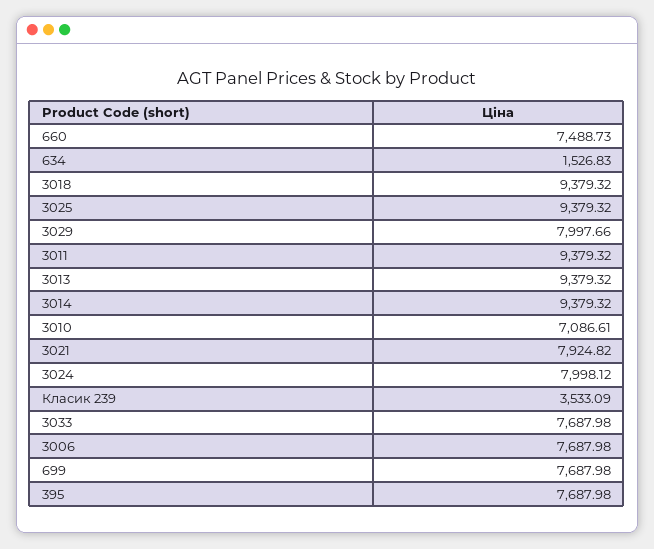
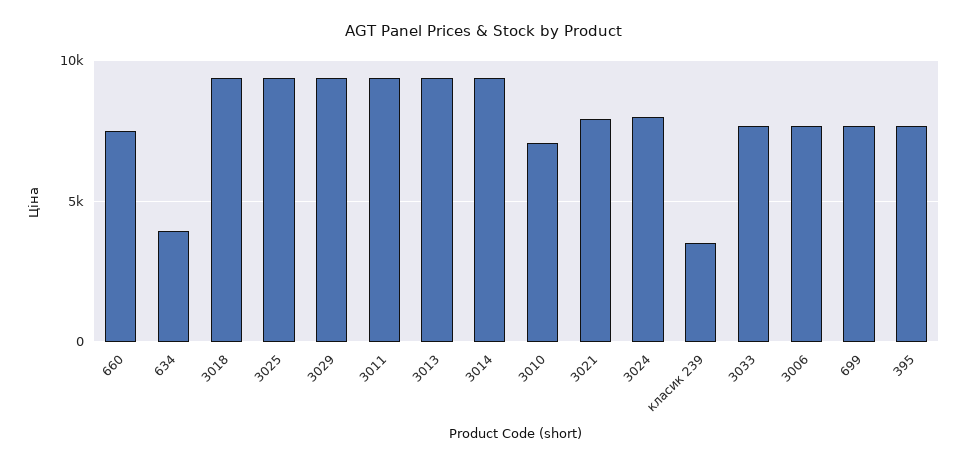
  {
    "660": 7488.73,
-   "634": 1526.83,
+   "634": 4000,
    "3018": 9379.32,
    "3025": 9379.32,
-   "3029": 7997.66,
+   "3029": 9500,
    "3011": 9379.32,
    "3013": 9379.32,
    "3014": 9379.32,
    "3010": 7086.61,
    "3021": 7924.82,
    "3024": 7998.12,
    "Класик 239": 3533.09,
    "3033": 7687.98,
    "3006": 7687.98,
    "699": 7687.98,
    "395": 7687.98
  }

